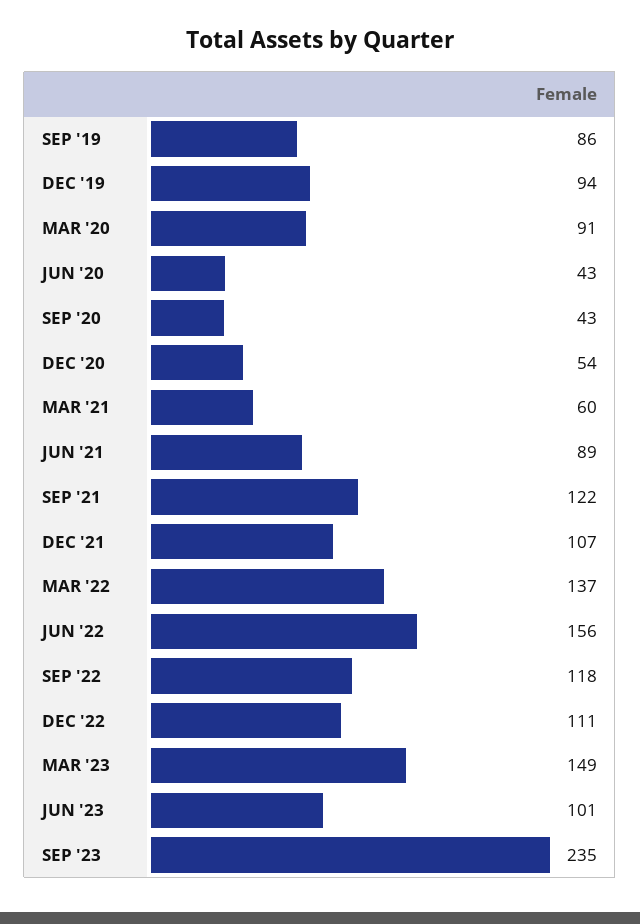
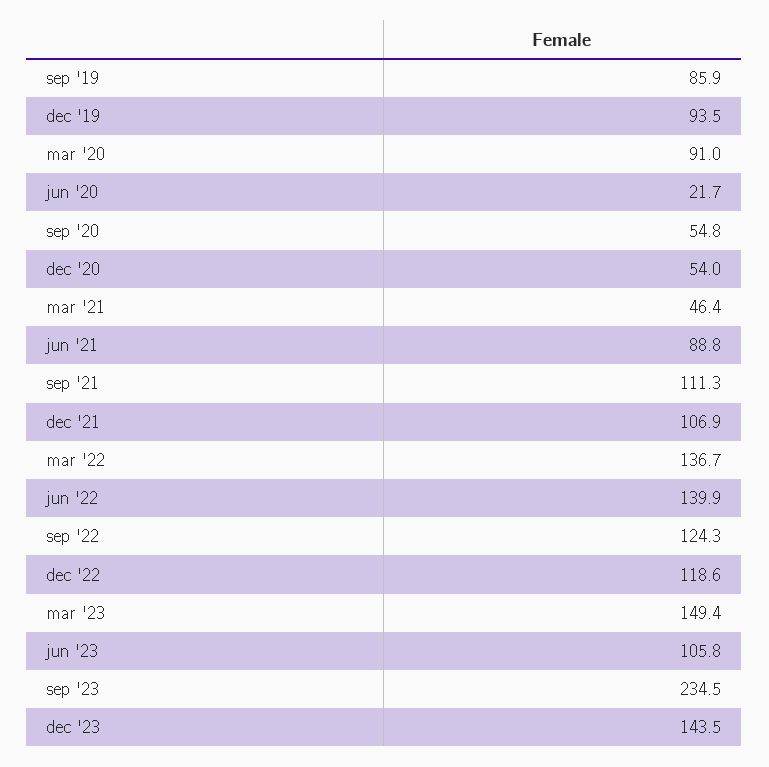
  {
    "SEP '19": 85.9,
    "DEC '19": 93.5,
    "MAR '20": 91,
-   "JUN '20": 43,
+   "JUN '20": 21.7,
-   "SEP '20": 43,
+   "SEP '20": 54.8,
    "DEC '20": 54,
-   "MAR '21": 60,
+   "MAR '21": 46.4,
    "JUN '21": 88.8,
-   "SEP '21": 122,
+   "SEP '21": 111.3,
    "DEC '21": 106.9,
    "MAR '22": 136.7,
-   "JUN '22": 156,
+   "JUN '22": 139.9,
-   "SEP '22": 118,
+   "SEP '22": 124.3,
-   "DEC '22": 111,
+   "DEC '22": 118.6,
    "MAR '23": 149.4,
-   "JUN '23": 101,
+   "JUN '23": 105.8,
-   "SEP '23": 234.5
+   "SEP '23": 234.5,
+   "dec '23": 143.5
  }

